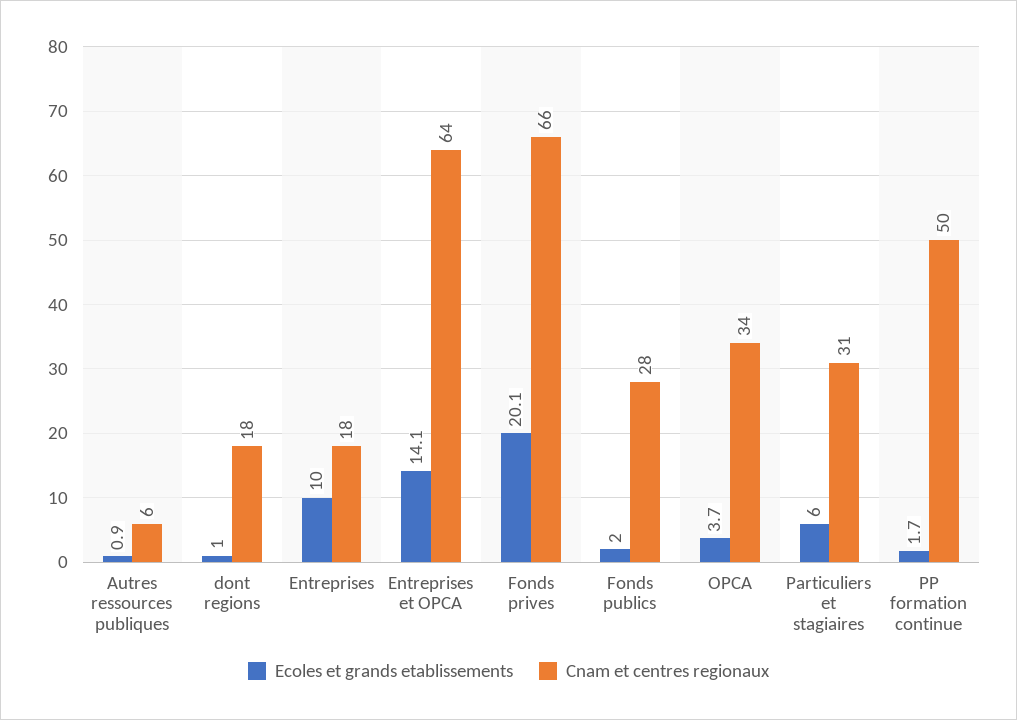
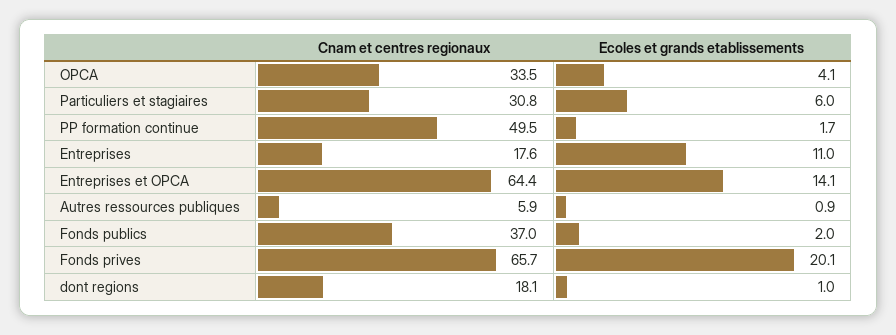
  {
    "Ecoles et grands etablissements": {
      "Autres ressources publiques": 0.9,
      "dont regions": 1,
-     "Entreprises": 10,
+     "Entreprises": 11,
      "Entreprises et OPCA": 14.1,
      "Fonds prives": 20.1,
      "Fonds publics": 2,
-     "OPCA": 3.7,
+     "OPCA": 4.1,
      "Particuliers et stagiaires": 6,
      "PP formation continue": 1.7
    },
    "Cnam et centres regionaux": {
      "Autres ressources publiques": 5.9,
      "dont regions": 18.1,
      "Entreprises": 17.6,
      "Entreprises et OPCA": 64.4,
      "Fonds prives": 65.7,
-     "Fonds publics": 28,
+     "Fonds publics": 37,
      "OPCA": 33.5,
      "Particuliers et stagiaires": 30.8,
      "PP formation continue": 49.5
    }
  }

